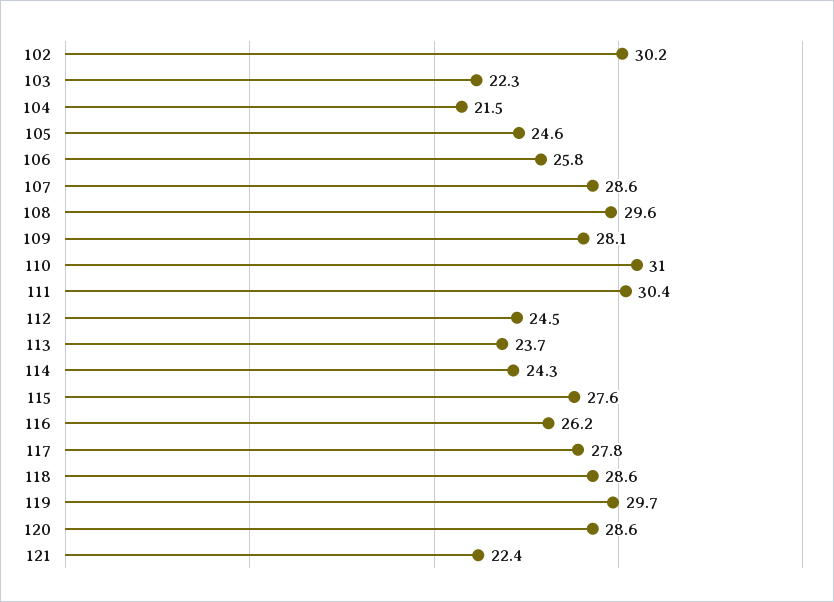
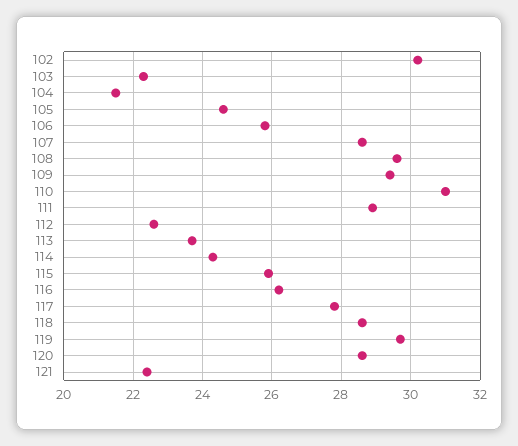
  {
    "102": 30.2,
    "103": 22.3,
    "104": 21.5,
    "105": 24.6,
    "106": 25.8,
    "107": 28.6,
    "108": 29.6,
-   "109": 28.1,
+   "109": 29.5,
    "110": 31,
-   "111": 30.4,
+   "111": 29,
-   "112": 24.5,
+   "112": 22.5,
    "113": 23.7,
    "114": 24.3,
-   "115": 27.6,
+   "115": 26,
    "116": 26.2,
    "117": 27.8,
    "118": 28.6,
    "119": 29.7,
    "120": 28.6,
    "121": 22.4
  }

